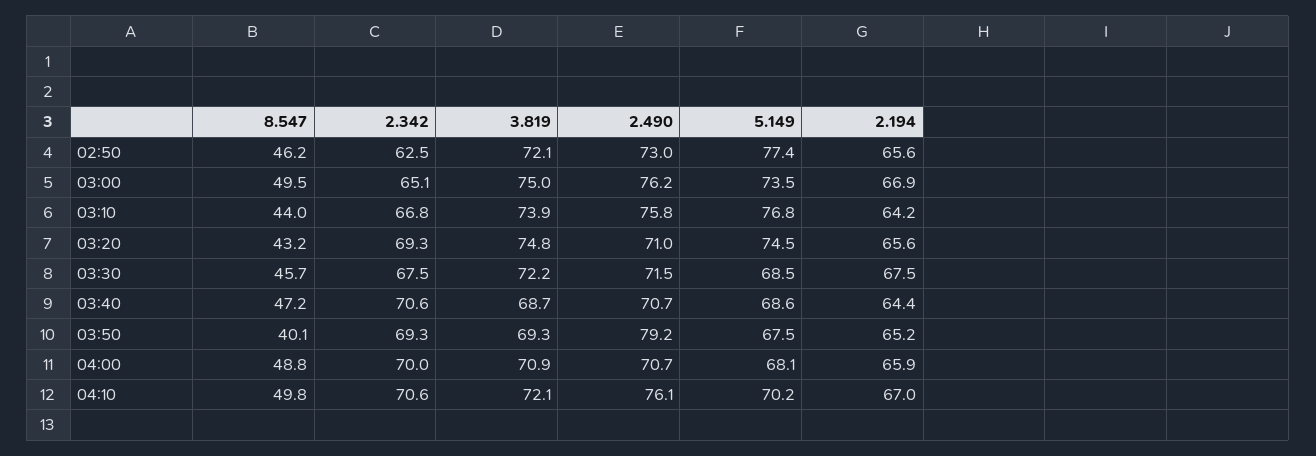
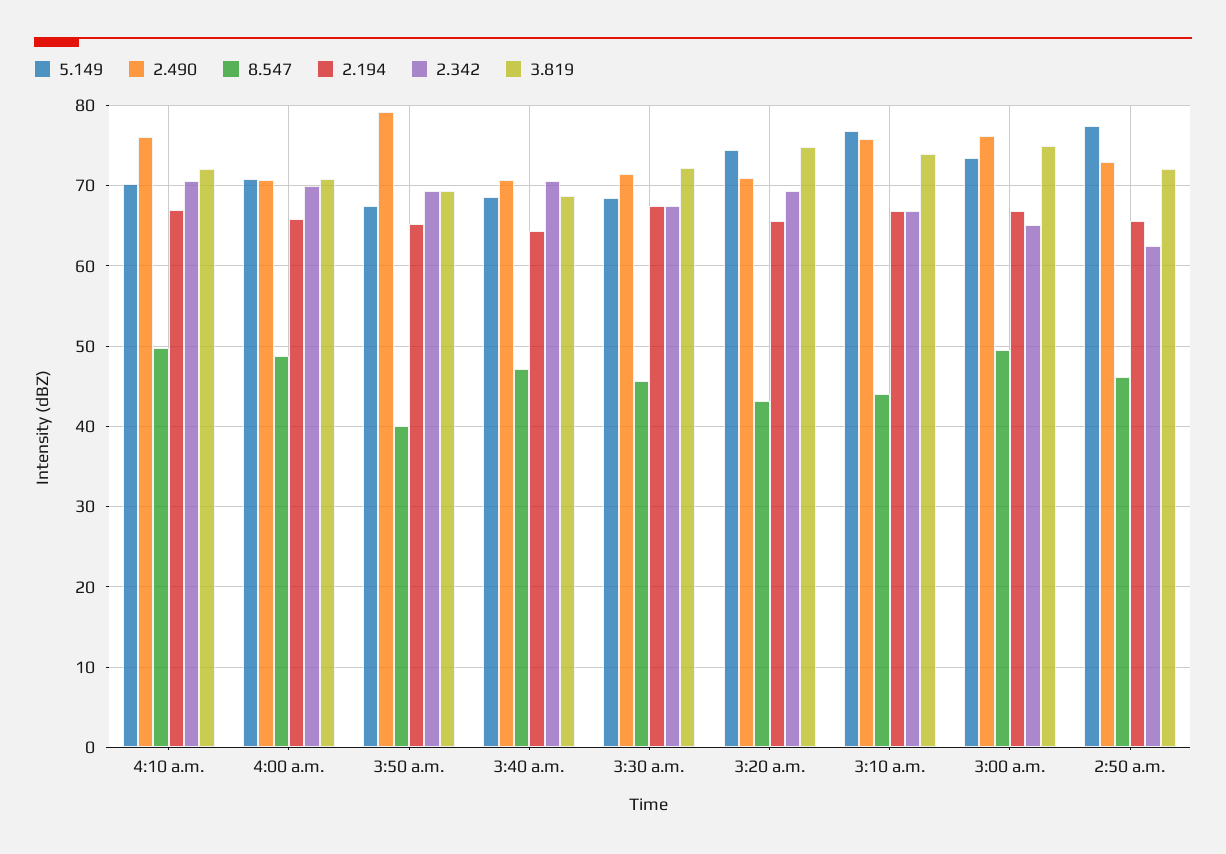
  {
    "8.547": {
      "02:50": 46.2,
      "03:00": 49.5,
      "03:10": 44,
      "03:20": 43.2,
      "03:30": 45.7,
      "03:40": 47.2,
      "03:50": 40.1,
      "04:00": 48.8,
      "04:10": 49.8
    },
    "2.342": {
      "02:50": 62.5,
      "03:00": 65.1,
      "03:10": 66.8,
      "03:20": 69.3,
      "03:30": 67.5,
      "03:40": 70.6,
      "03:50": 69.3,
      "04:00": 70,
      "04:10": 70.6
    },
    "3.819": {
      "02:50": 72.1,
      "03:00": 75,
      "03:10": 73.9,
      "03:20": 74.8,
      "03:30": 72.2,
      "03:40": 68.7,
      "03:50": 69.3,
      "04:00": 70.9,
      "04:10": 72.1
    },
    "2.490": {
      "02:50": 73,
      "03:00": 76.2,
      "03:10": 75.8,
      "03:20": 71,
      "03:30": 71.5,
      "03:40": 70.7,
      "03:50": 79.2,
      "04:00": 70.7,
      "04:10": 76.1
    },
    "5.149": {
      "02:50": 77.4,
      "03:00": 73.5,
      "03:10": 76.8,
      "03:20": 74.5,
      "03:30": 68.5,
      "03:40": 68.6,
      "03:50": 67.5,
-     "04:00": 68.1,
+     "04:00": 71,
      "04:10": 70.2
    },
    "2.194": {
      "02:50": 65.6,
      "03:00": 66.9,
-     "03:10": 64.2,
+     "03:10": 67,
      "03:20": 65.6,
      "03:30": 67.5,
      "03:40": 64.4,
      "03:50": 65.2,
      "04:00": 65.9,
      "04:10": 67
    }
  }

